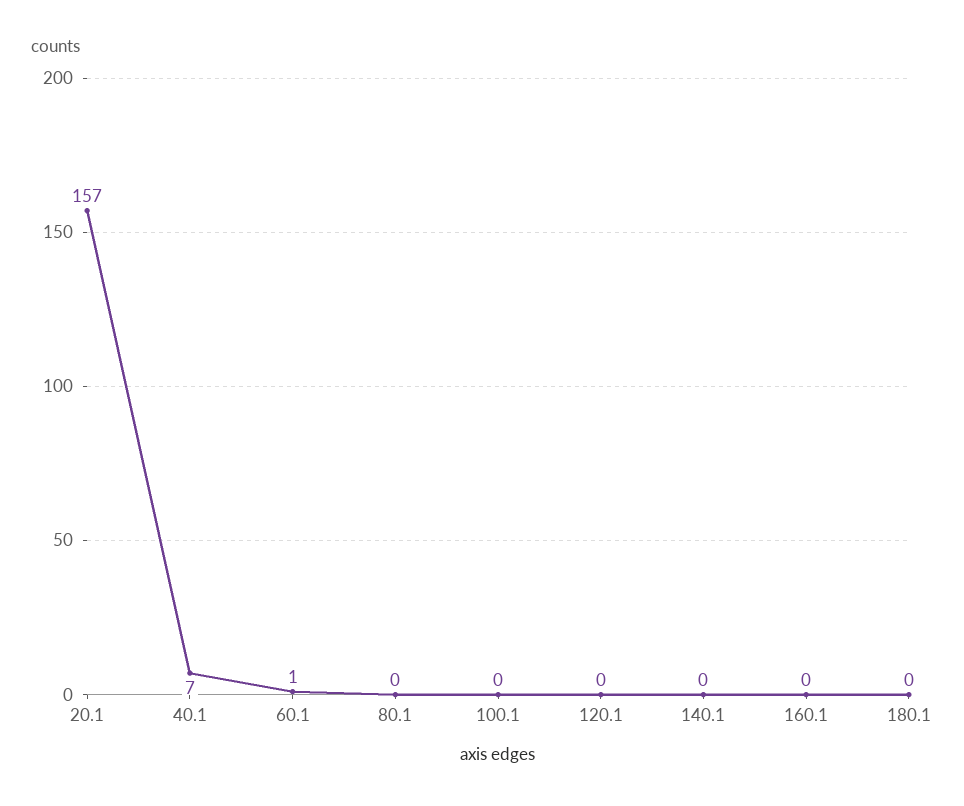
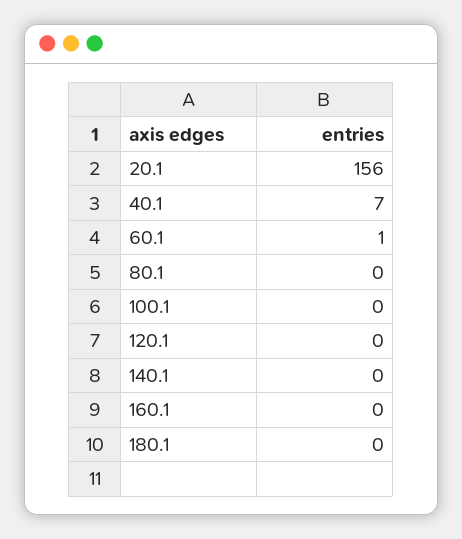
  {
-   "20.1": 157,
+   "20.1": 156,
    "40.1": 7,
    "60.1": 1,
    "80.1": 0,
    "100.1": 0,
    "120.1": 0,
    "140.1": 0,
    "160.1": 0,
    "180.1": 0
  }

